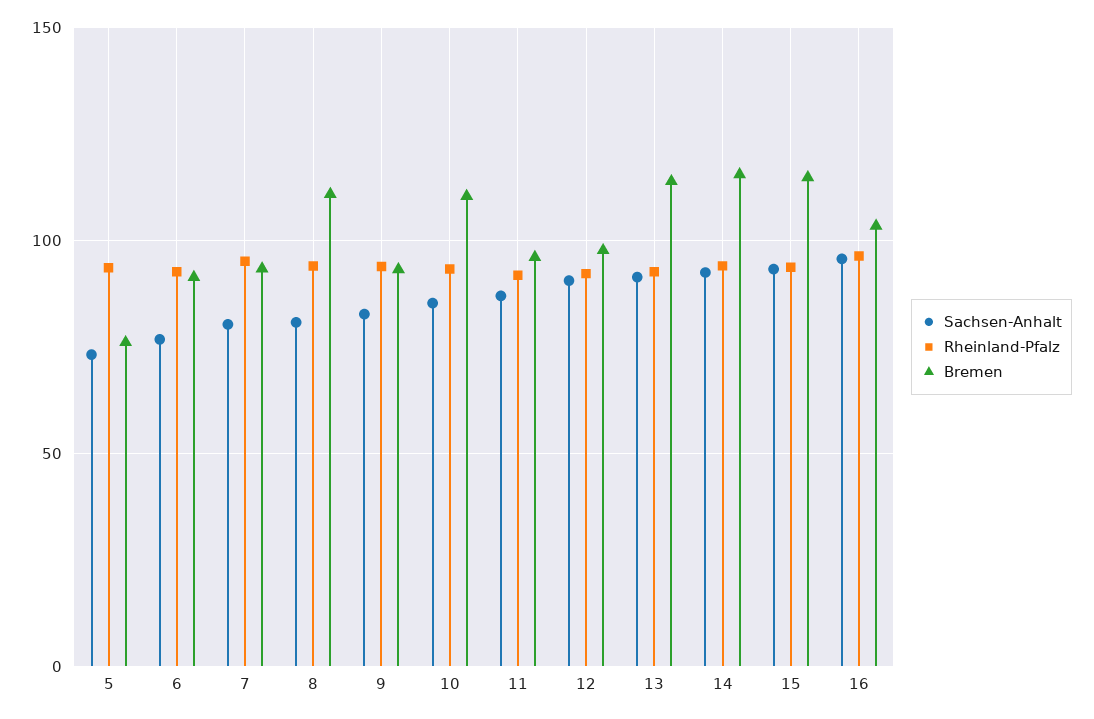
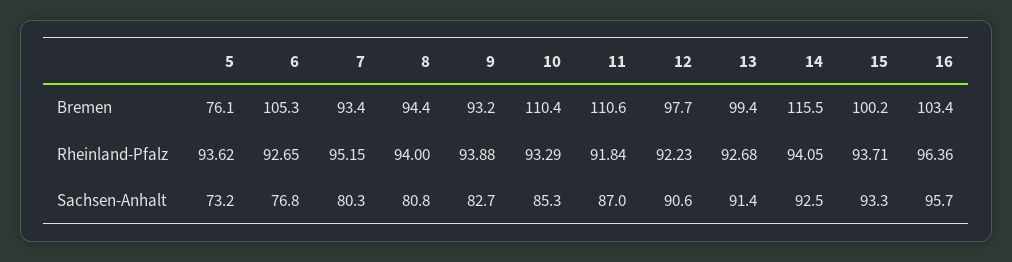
  {
    "Sachsen-Anhalt": {
      "5": 73.2,
      "6": 76.8,
      "7": 80.3,
      "8": 80.8,
      "9": 82.7,
      "10": 85.3,
      "11": 87,
      "12": 90.6,
      "13": 91.4,
      "14": 92.5,
      "15": 93.3,
      "16": 95.7
    },
    "Rheinland-Pfalz": {
      "5": 93.62,
      "6": 92.65,
      "7": 95.15,
      "8": 94,
      "9": 93.88,
      "10": 93.29,
      "11": 91.84,
      "12": 92.23,
      "13": 92.68,
      "14": 94.05,
      "15": 93.71,
      "16": 96.36
    },
    "Bremen": {
      "5": 76.1,
-     "6": 90,
+     "6": 105.3,
      "7": 93.4,
-     "8": 110,
+     "8": 94.4,
      "9": 93.2,
      "10": 110.4,
-     "11": 95,
+     "11": 110.6,
      "12": 97.7,
-     "13": 115,
+     "13": 99.4,
      "14": 115.5,
-     "15": 115,
+     "15": 100.2,
      "16": 103.4
    }
  }

